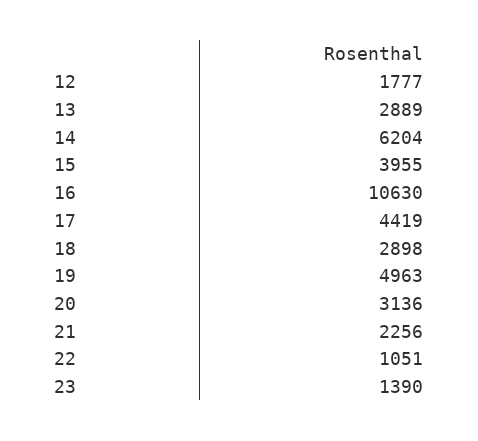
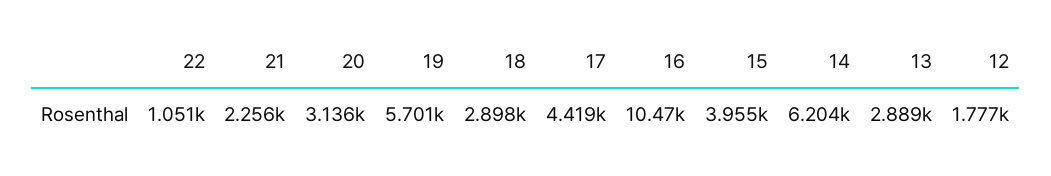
  {
    "12": 1777,
    "13": 2889,
    "14": 6204,
    "15": 3955,
-   "16": 10630,
+   "16": 10470,
    "17": 4419,
    "18": 2898,
-   "19": 4963,
+   "19": 5701,
    "20": 3136,
    "21": 2256,
-   "22": 1051,
+   "22": 1051
-   "23": 1390
  }

